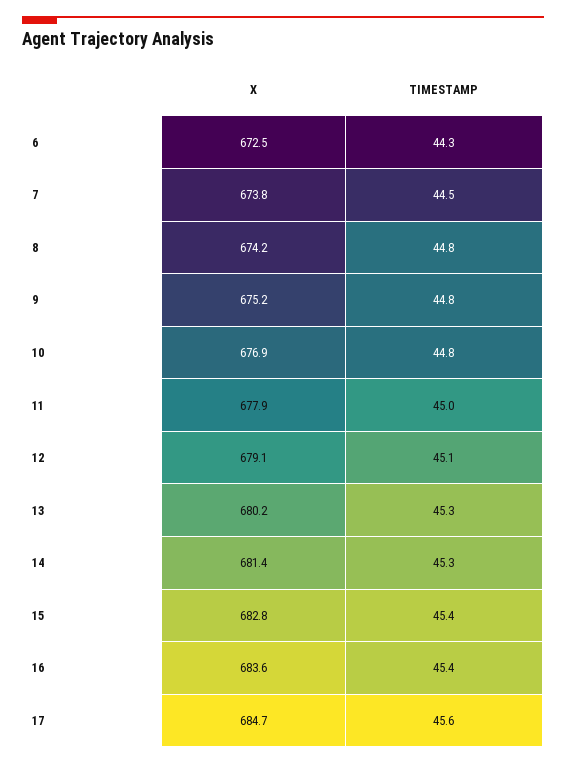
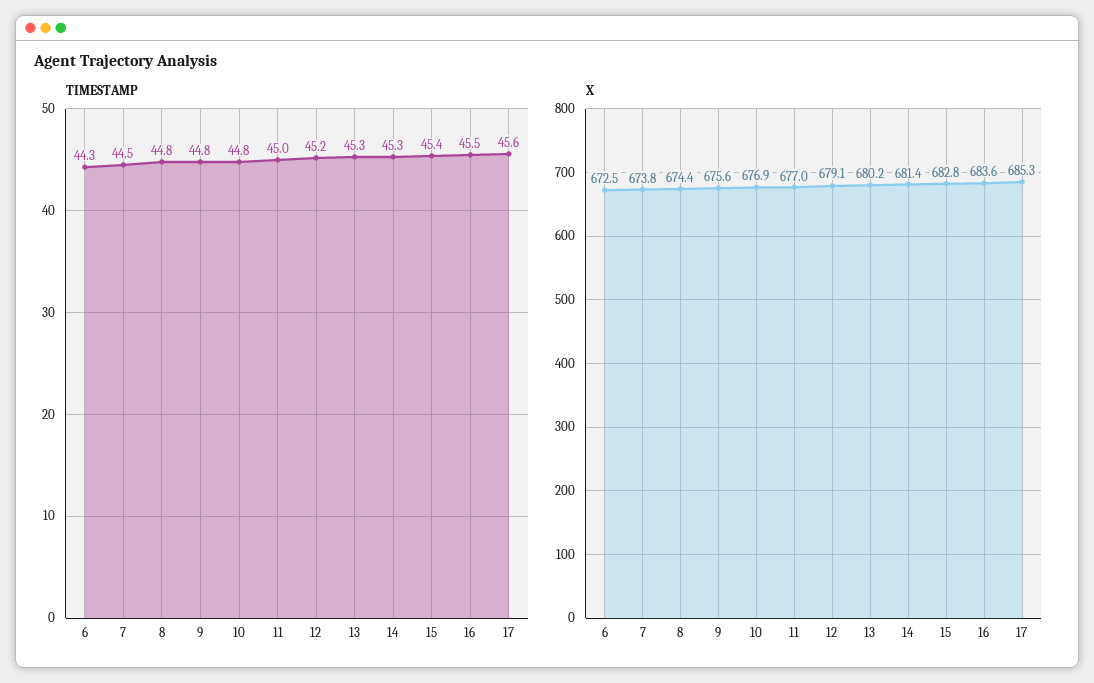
  {
    "X": {
      "6": 672.5,
      "7": 673.8,
-     "8": 674.2,
+     "8": 674.4,
-     "9": 675.2,
+     "9": 675.6,
      "10": 676.9,
-     "11": 677.9,
+     "11": 677,
      "12": 679.1,
      "13": 680.2,
      "14": 681.4,
      "15": 682.8,
      "16": 683.6,
-     "17": 684.7
+     "17": 685.3
    },
    "TIMESTAMP": {
      "6": 44.3,
      "7": 44.5,
      "8": 44.8,
      "9": 44.8,
      "10": 44.8,
      "11": 45,
-     "12": 45.1,
+     "12": 45.2,
      "13": 45.3,
      "14": 45.3,
      "15": 45.4,
-     "16": 45.4,
+     "16": 45.5,
      "17": 45.6
    }
  }

